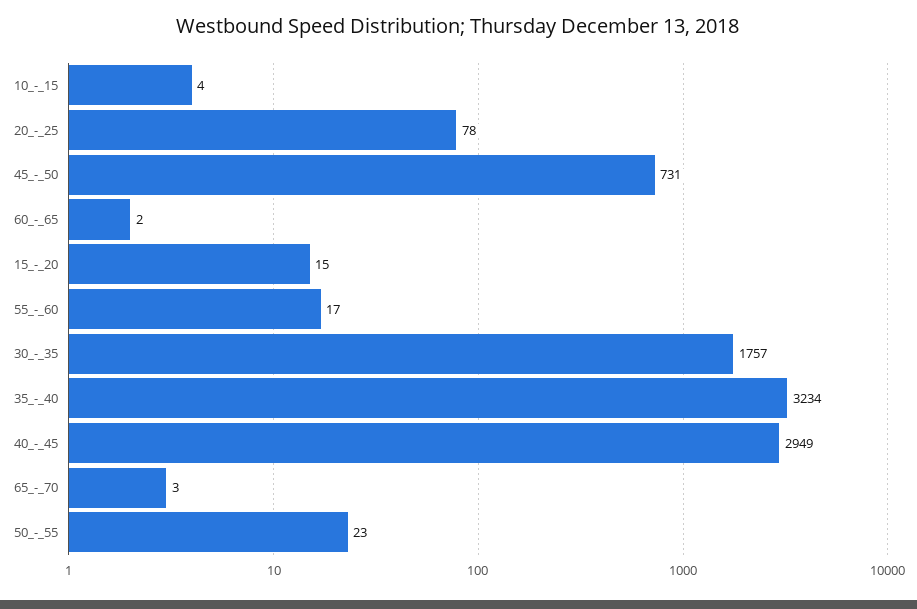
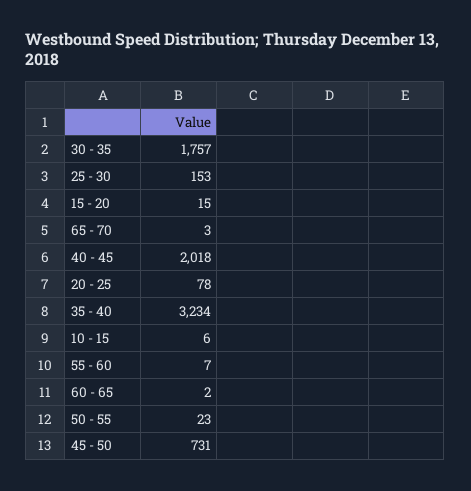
  {
-   "10_-_15": 4,
+   "10_-_15": 6,
    "20_-_25": 78,
    "45_-_50": 731,
    "60_-_65": 2,
    "15_-_20": 15,
-   "55_-_60": 17,
+   "55_-_60": 7,
    "30_-_35": 1757,
    "35_-_40": 3234,
-   "40_-_45": 2949,
+   "40_-_45": 2018,
    "65_-_70": 3,
-   "50_-_55": 23
+   "50_-_55": 23,
+   "25 - 30": 153
  }

